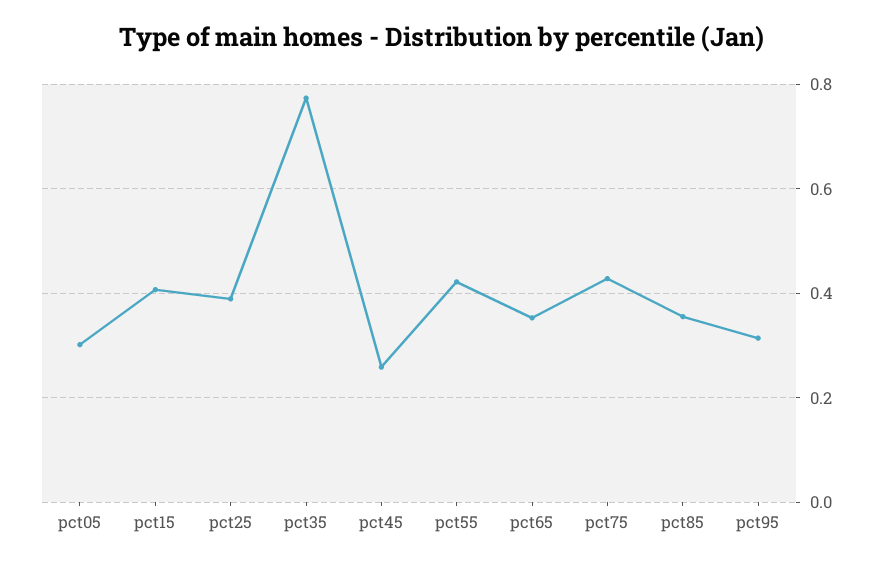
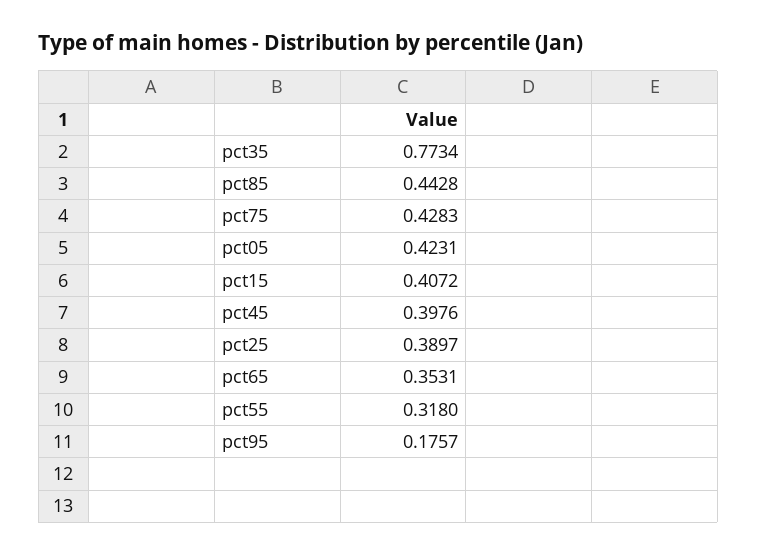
  {
-   "pct05": 0.3,
+   "pct05": 0.4231,
    "pct15": 0.4072,
    "pct25": 0.3897,
    "pct35": 0.7734,
-   "pct45": 0.26,
+   "pct45": 0.3976,
-   "pct55": 0.42,
+   "pct55": 0.318,
    "pct65": 0.3531,
    "pct75": 0.4283,
-   "pct85": 0.36,
+   "pct85": 0.4428,
-   "pct95": 0.32
+   "pct95": 0.1757
  }

